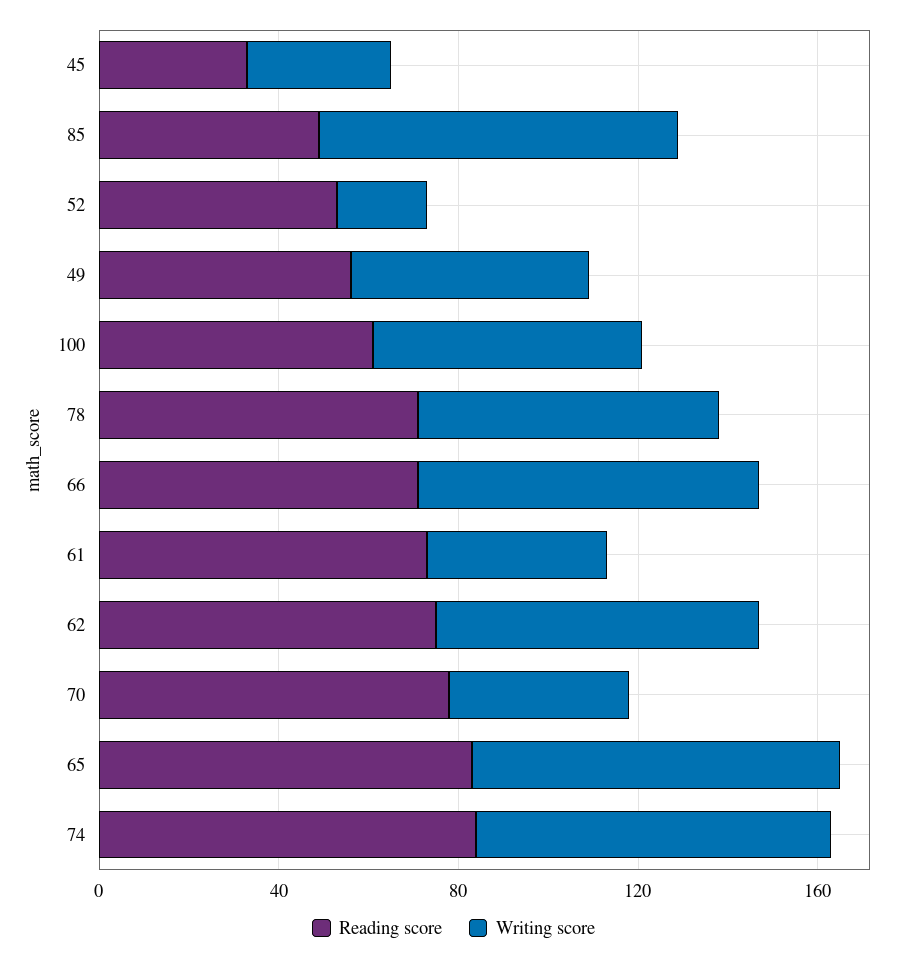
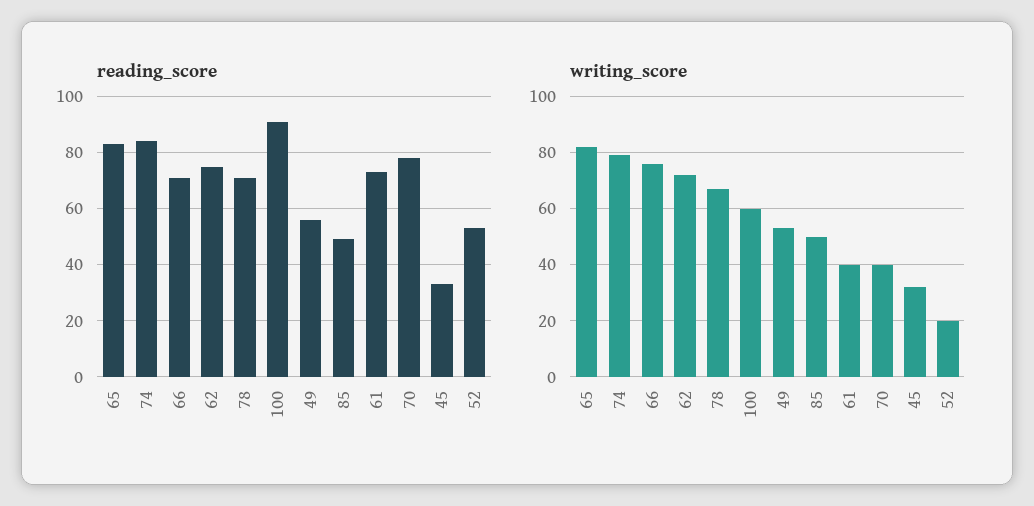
  {
    "Reading score": {
      "45": 35,
      "85": 50,
      "52": 55,
      "49": 55,
-     "100": 60,
+     "100": 90,
      "78": 70,
      "66": 70,
      "61": 75,
      "62": 75,
      "70": 80,
      "65": 85,
      "74": 85
    },
    "Writing score": {
      "45": 30,
-     "85": 80,
+     "85": 50,
      "52": 20,
      "49": 55,
      "100": 60,
      "78": 65,
      "66": 75,
      "61": 40,
      "62": 70,
      "70": 40,
      "65": 80,
      "74": 80
    }
  }

